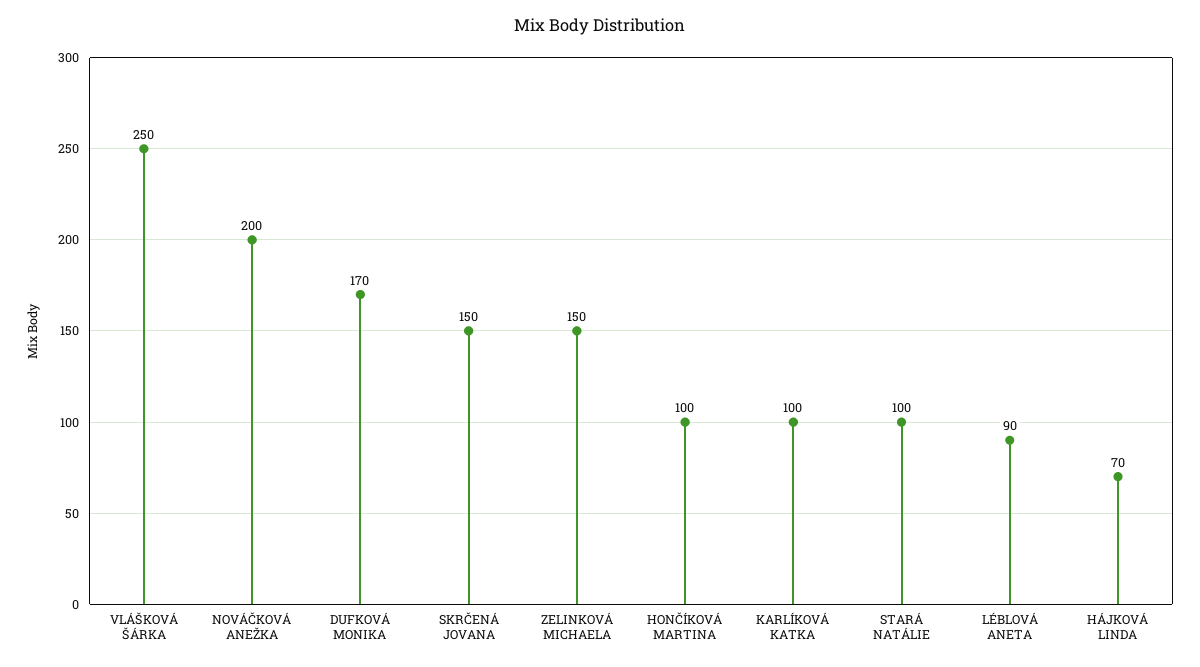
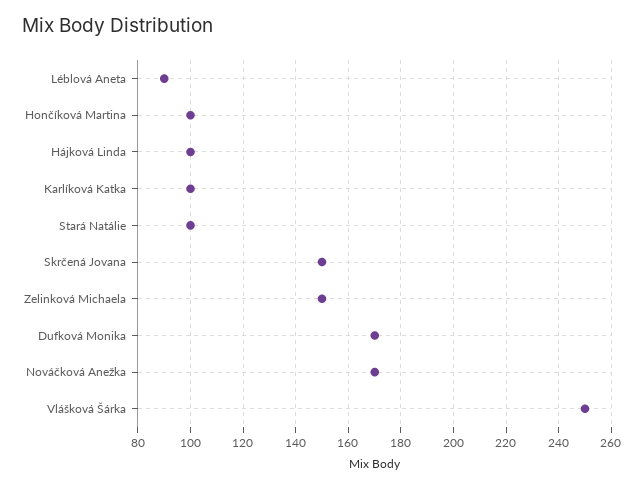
  {
    "VLÁŠKOVÁ ŠÁRKA": 250,
-   "NOVÁČKOVÁ ANEŽKA": 200,
+   "NOVÁČKOVÁ ANEŽKA": 170,
    "DUFKOVÁ MONIKA": 170,
    "SKRČENÁ JOVANA": 150,
    "ZELINKOVÁ MICHAELA": 150,
    "HONČÍKOVÁ MARTINA": 100,
    "KARLÍKOVÁ KATKA": 100,
    "STARÁ NATÁLIE": 100,
    "LÉBLOVÁ ANETA": 90,
-   "HÁJKOVÁ LINDA": 70
+   "HÁJKOVÁ LINDA": 100
  }

